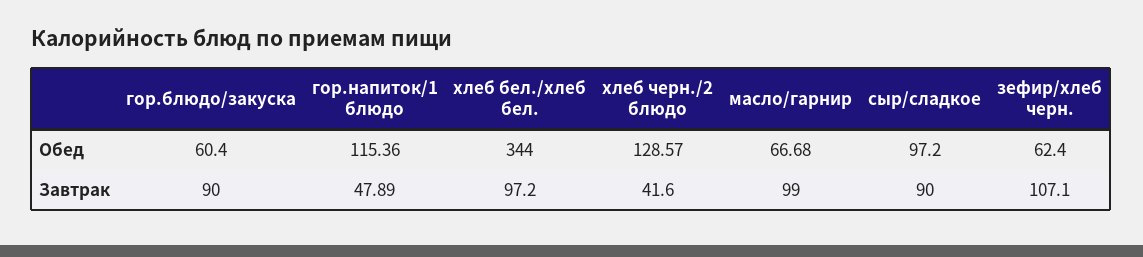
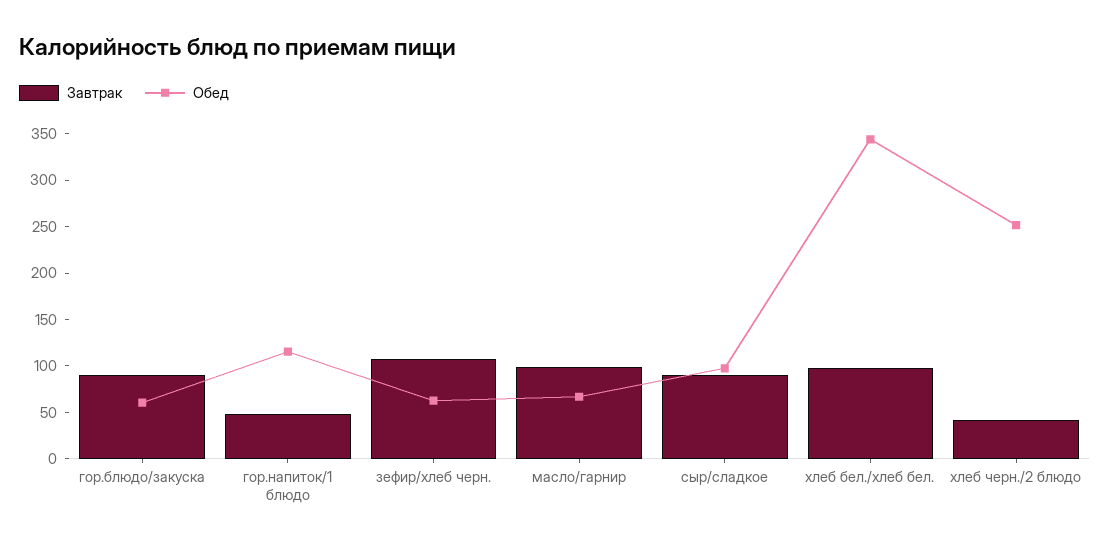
  {
    "Обед": {
      "гор.блюдо/закуска": 60.4,
      "гор.напиток/1 блюдо": 115.36,
      "хлеб бел./хлеб бел.": 344,
-     "хлеб черн./2 блюдо": 128.57,
+     "хлеб черн./2 блюдо": 250,
      "масло/гарнир": 66.68,
      "сыр/сладкое": 97.2,
      "зефир/хлеб черн.": 62.4
    },
    "Завтрак": {
      "гор.блюдо/закуска": 90,
      "гор.напиток/1 блюдо": 47.89,
      "хлеб бел./хлеб бел.": 97.2,
      "хлеб черн./2 блюдо": 41.6,
      "масло/гарнир": 99,
      "сыр/сладкое": 90,
      "зефир/хлеб черн.": 107.1
    }
  }

